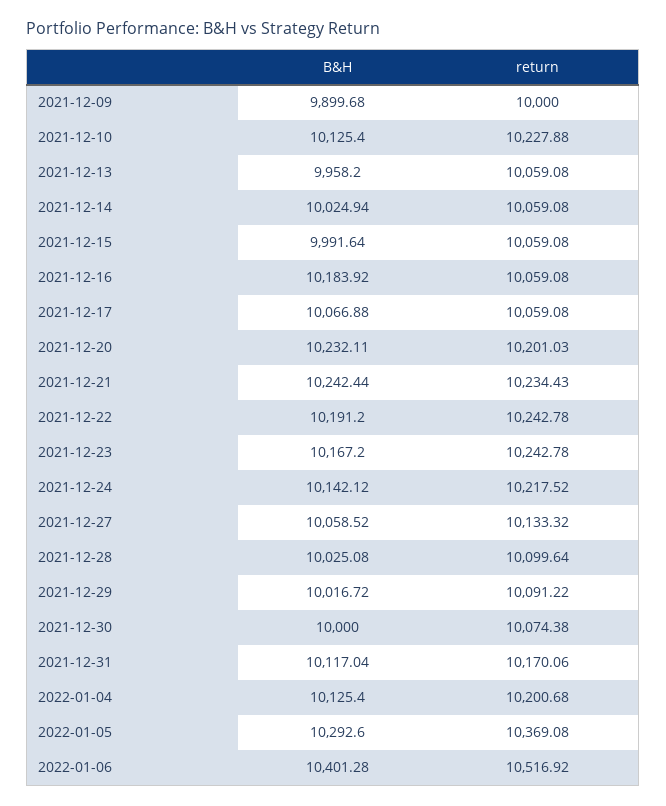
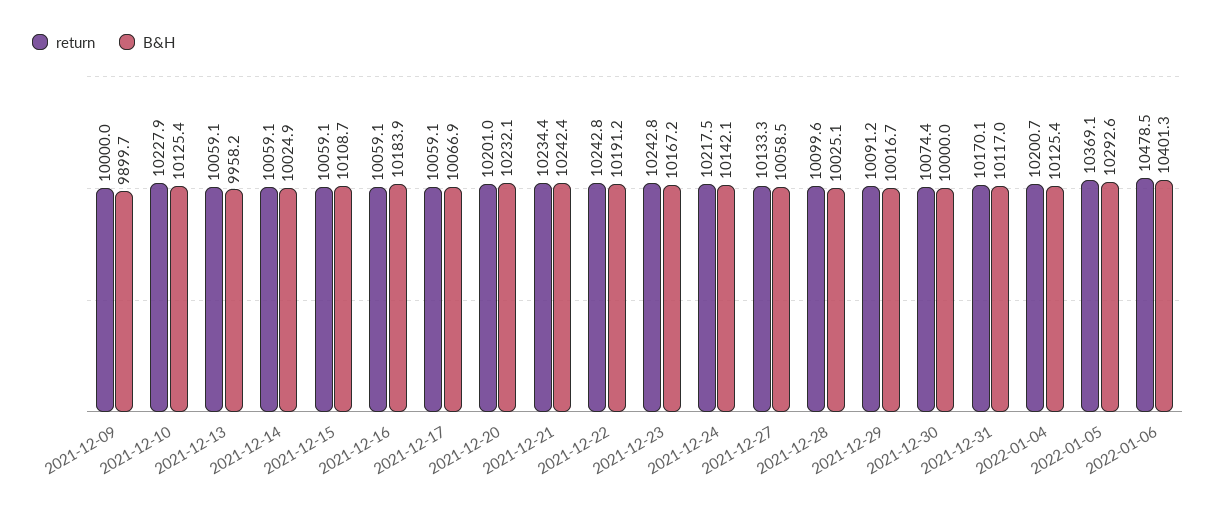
  {
    "B&H": {
      "2021-12-09": 9899.68,
      "2021-12-10": 10125.4,
      "2021-12-13": 9958.2,
      "2021-12-14": 10024.94,
-     "2021-12-15": 9991.64,
+     "2021-12-15": 10108.7,
      "2021-12-16": 10183.92,
      "2021-12-17": 10066.88,
      "2021-12-20": 10232.11,
      "2021-12-21": 10242.44,
      "2021-12-22": 10191.2,
      "2021-12-23": 10167.2,
      "2021-12-24": 10142.12,
      "2021-12-27": 10058.52,
      "2021-12-28": 10025.08,
      "2021-12-29": 10016.72,
      "2021-12-30": 10000,
      "2021-12-31": 10117.04,
      "2022-01-04": 10125.4,
      "2022-01-05": 10292.6,
      "2022-01-06": 10401.28
    },
    "return": {
      "2021-12-09": 10000,
      "2021-12-10": 10227.88,
      "2021-12-13": 10059.08,
      "2021-12-14": 10059.08,
      "2021-12-15": 10059.08,
      "2021-12-16": 10059.08,
      "2021-12-17": 10059.08,
      "2021-12-20": 10201.03,
      "2021-12-21": 10234.43,
      "2021-12-22": 10242.78,
      "2021-12-23": 10242.78,
      "2021-12-24": 10217.52,
      "2021-12-27": 10133.32,
      "2021-12-28": 10099.64,
      "2021-12-29": 10091.22,
      "2021-12-30": 10074.38,
      "2021-12-31": 10170.06,
      "2022-01-04": 10200.68,
      "2022-01-05": 10369.08,
-     "2022-01-06": 10516.92
+     "2022-01-06": 10478.5
    }
  }

